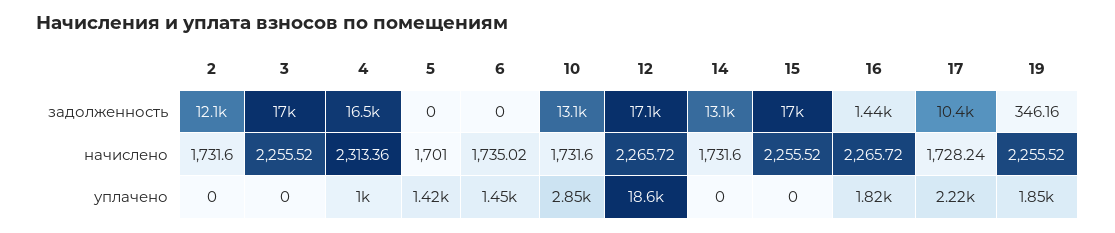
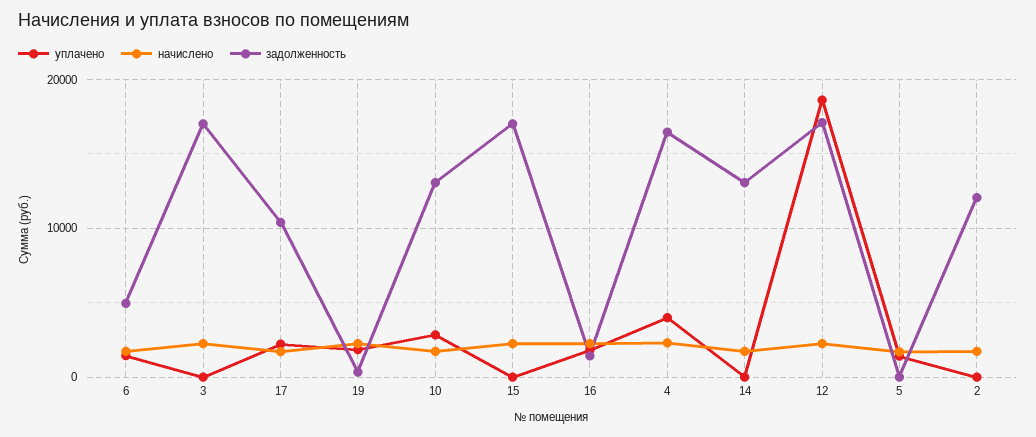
  {
    "задолженность": {
      "2": 12100,
      "3": 17000,
      "4": 16500,
      "5": 0,
-     "6": 0,
+     "6": 5000,
      "10": 13100,
      "12": 17100,
      "14": 13100,
      "15": 17000,
      "16": 1440,
      "17": 10400,
      "19": 346.16
    },
    "начислено": {
      "2": 1731.6,
      "3": 2255.52,
      "4": 2313.36,
      "5": 1701,
      "6": 1735.02,
      "10": 1731.6,
      "12": 2265.72,
      "14": 1731.6,
      "15": 2255.52,
      "16": 2265.72,
      "17": 1728.24,
      "19": 2255.52
    },
    "уплачено": {
      "2": 0,
      "3": 0,
-     "4": 1000,
+     "4": 4000,
      "5": 1420,
      "6": 1450,
      "10": 2850,
      "12": 18600,
      "14": 0,
      "15": 0,
      "16": 1820,
      "17": 2220,
      "19": 1850
    }
  }

